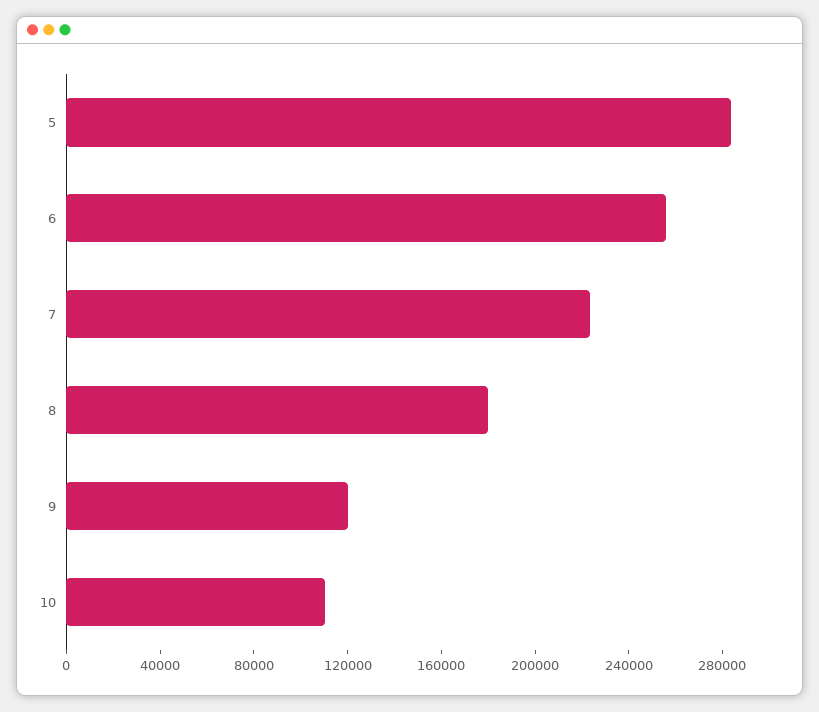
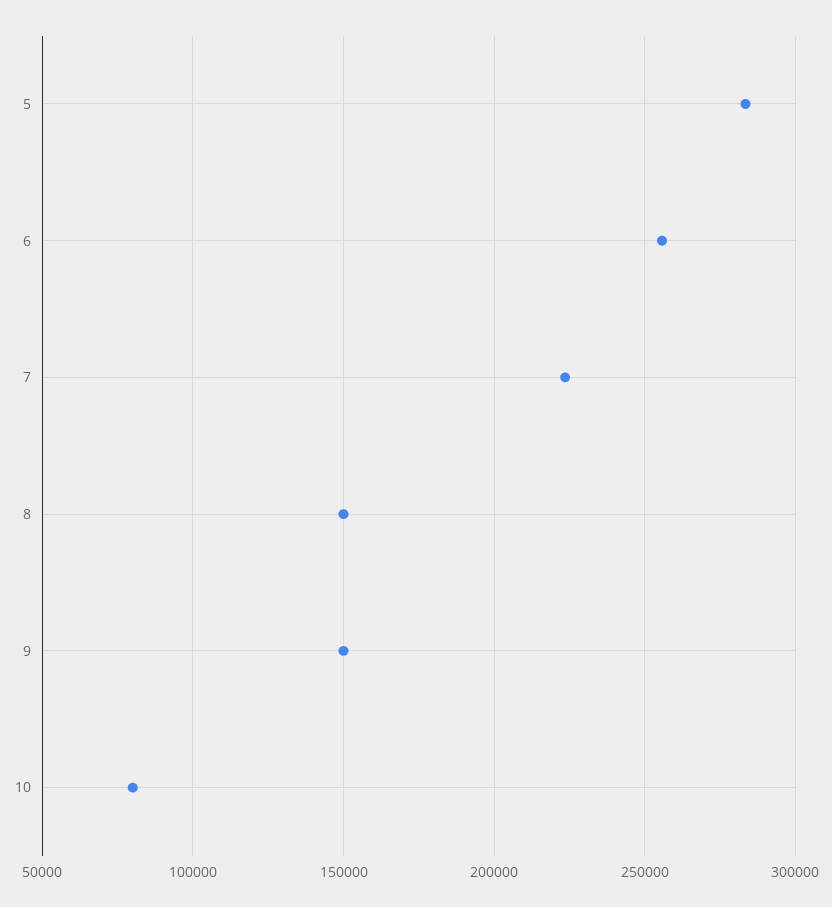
  {
    "5": 285000,
    "6": 255000,
    "7": 225000,
-   "8": 180000,
+   "8": 150000,
-   "9": 120000,
+   "9": 150000,
-   "10": 110000
+   "10": 80000
  }

